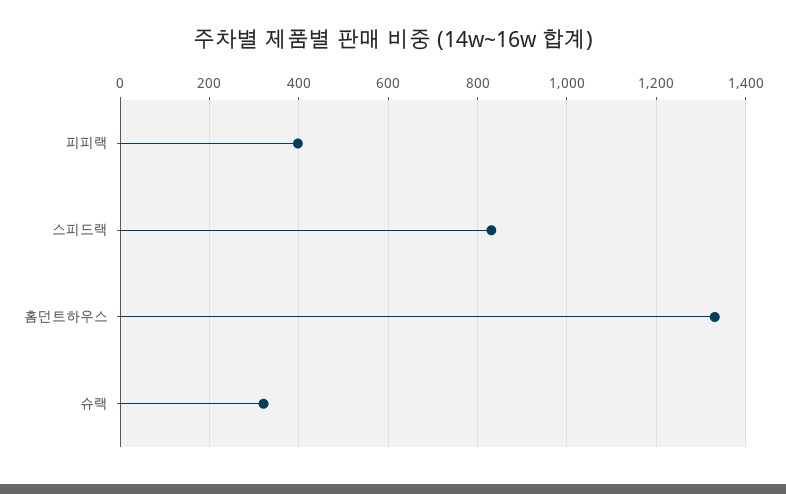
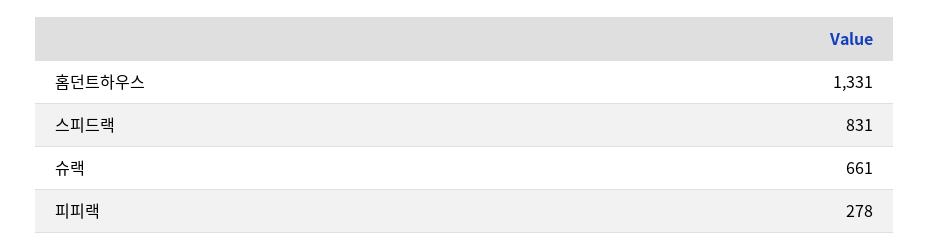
  {
-   "피피랙": 400,
+   "피피랙": 278,
    "스피드랙": 831,
    "홈던트하우스": 1331,
-   "슈랙": 320
+   "슈랙": 661
  }

